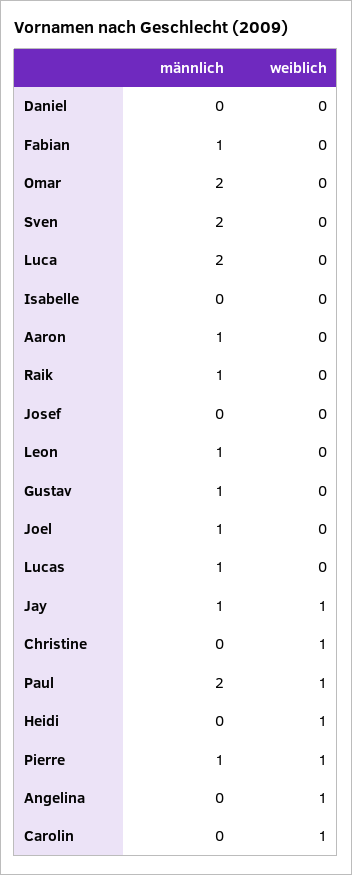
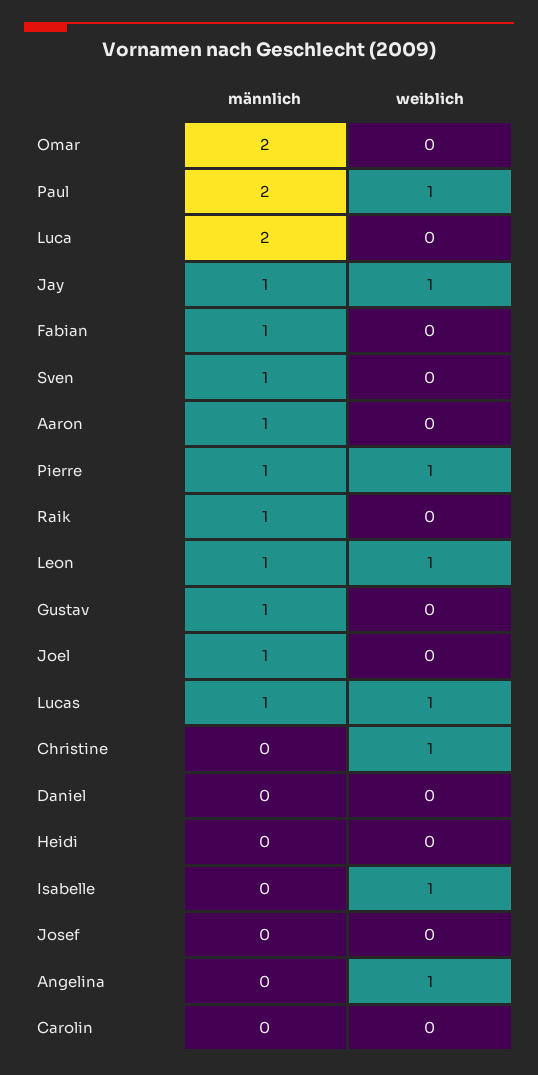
  {
    "männlich": {
      "Daniel": 0,
      "Fabian": 1,
      "Omar": 2,
-     "Sven": 2,
+     "Sven": 1,
      "Luca": 2,
      "Isabelle": 0,
      "Aaron": 1,
      "Raik": 1,
      "Josef": 0,
      "Leon": 1,
      "Gustav": 1,
      "Joel": 1,
      "Lucas": 1,
      "Jay": 1,
      "Christine": 0,
      "Paul": 2,
      "Heidi": 0,
      "Pierre": 1,
      "Angelina": 0,
      "Carolin": 0
    },
    "weiblich": {
      "Daniel": 0,
      "Fabian": 0,
      "Omar": 0,
      "Sven": 0,
      "Luca": 0,
-     "Isabelle": 0,
+     "Isabelle": 1,
      "Aaron": 0,
      "Raik": 0,
      "Josef": 0,
-     "Leon": 0,
+     "Leon": 1,
      "Gustav": 0,
      "Joel": 0,
-     "Lucas": 0,
+     "Lucas": 1,
      "Jay": 1,
      "Christine": 1,
      "Paul": 1,
-     "Heidi": 1,
+     "Heidi": 0,
      "Pierre": 1,
      "Angelina": 1,
-     "Carolin": 1
+     "Carolin": 0
    }
  }

